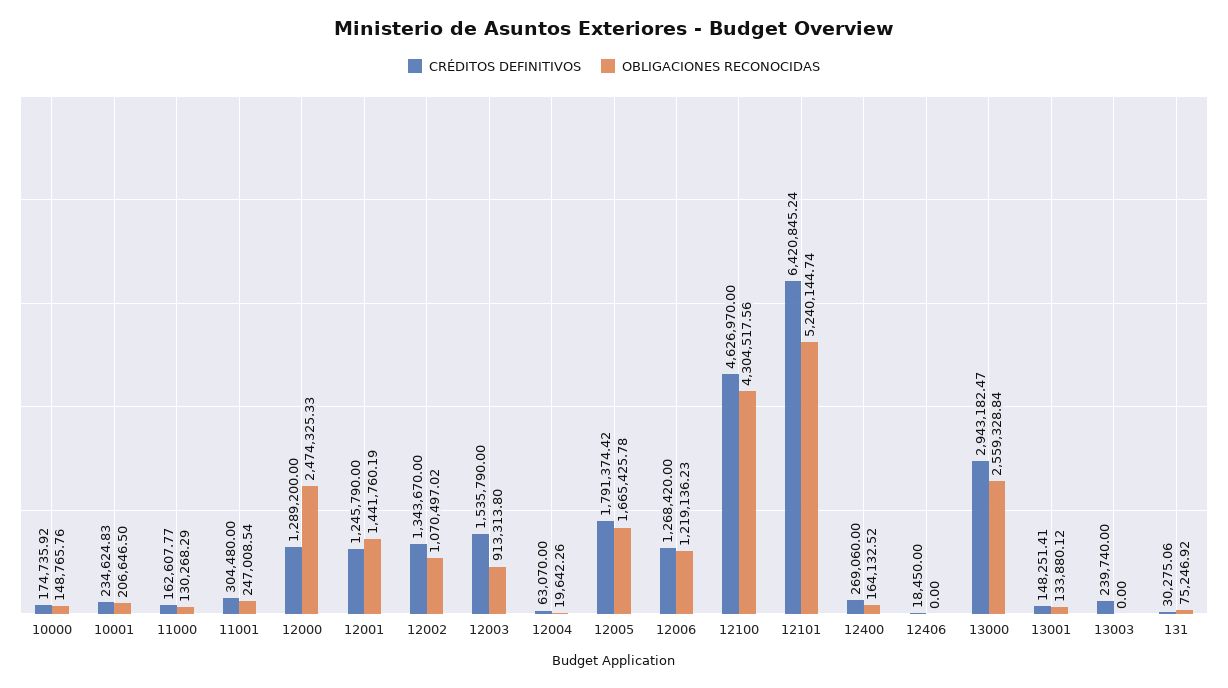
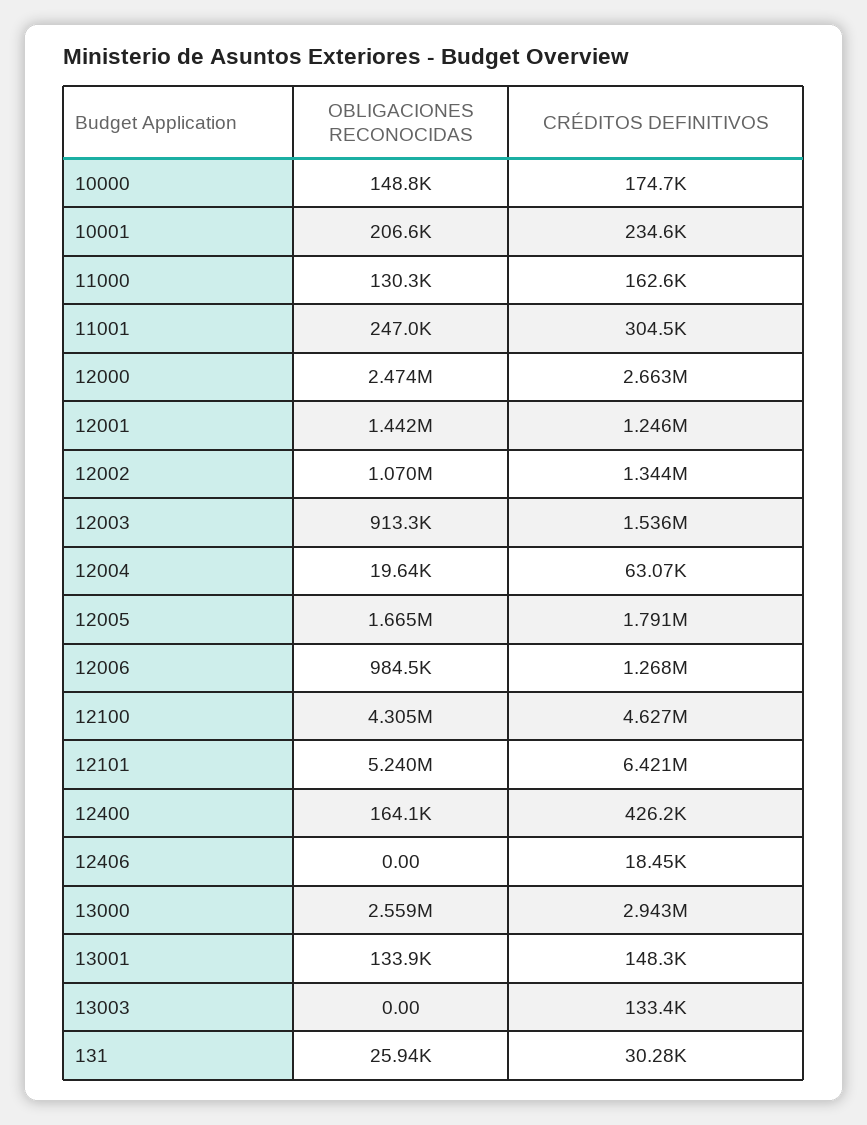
  {
    "CRÉDITOS DEFINITIVOS": {
      "10000": 174735.92,
      "10001": 234624.83,
      "11000": 162607.77,
      "11001": 304480,
-     "12000": 1289200,
+     "12000": 2663000,
      "12001": 1245790,
      "12002": 1343670,
      "12003": 1535790,
      "12004": 63070,
      "12005": 1791374.42,
      "12006": 1268420,
      "12100": 4626970,
      "12101": 6420845.24,
-     "12400": 269060,
+     "12400": 426200,
      "12406": 18450,
      "13000": 2943182.47,
      "13001": 148251.41,
-     "13003": 239740,
+     "13003": 133400,
      "131": 30275.06
    },
    "OBLIGACIONES RECONOCIDAS": {
      "10000": 148765.76,
      "10001": 206646.5,
      "11000": 130268.29,
      "11001": 247008.54,
      "12000": 2474325.33,
      "12001": 1441760.19,
      "12002": 1070497.02,
      "12003": 913313.8,
      "12004": 19642.26,
      "12005": 1665425.78,
-     "12006": 1219136.23,
+     "12006": 984500,
      "12100": 4304517.56,
      "12101": 5240144.74,
      "12400": 164132.52,
      "12406": 0,
      "13000": 2559328.84,
      "13001": 133880.12,
      "13003": 0,
-     "131": 75246.92
+     "131": 25940
    }
  }

